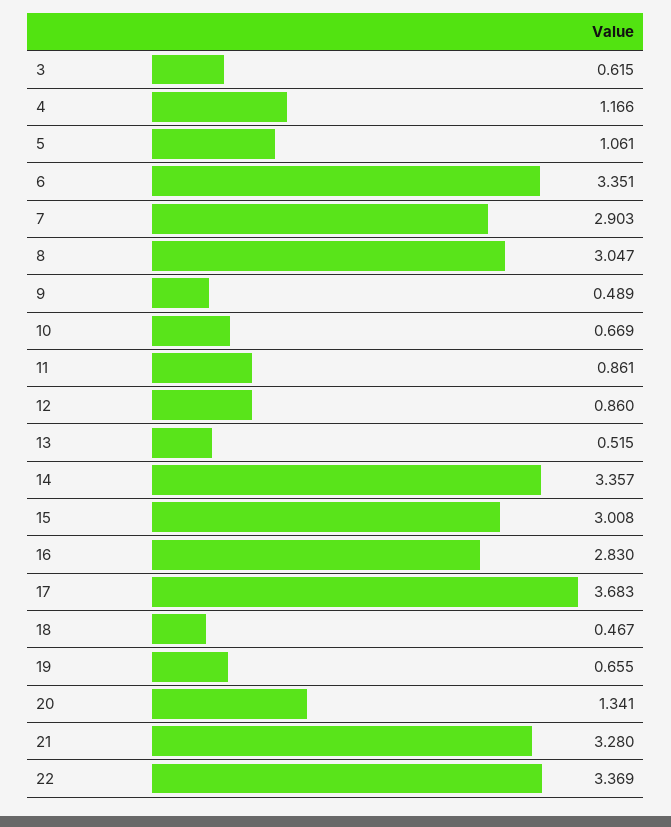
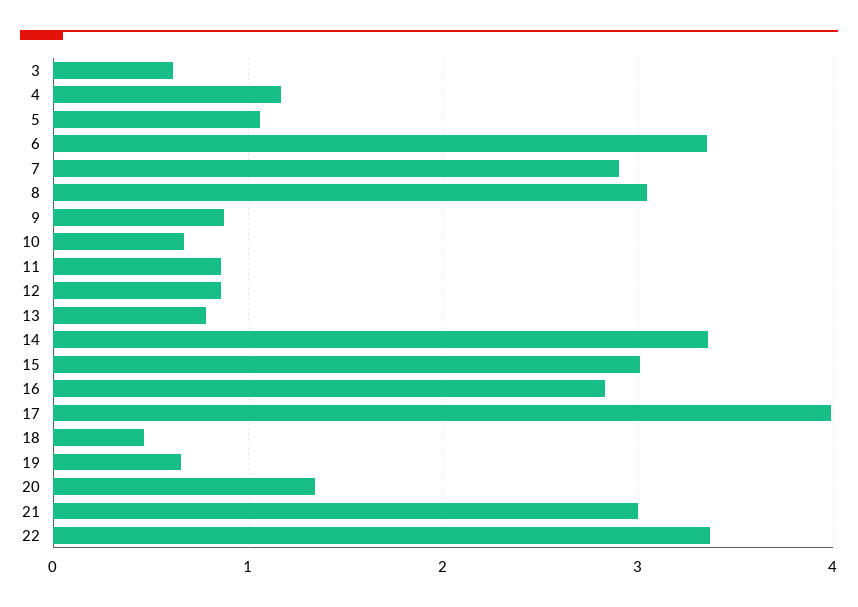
  {
    "3": 0.615,
    "4": 1.166,
    "5": 1.061,
    "6": 3.351,
    "7": 2.903,
    "8": 3.047,
-   "9": 0.489,
+   "9": 0.9,
    "10": 0.669,
    "11": 0.861,
    "12": 0.86,
-   "13": 0.515,
+   "13": 0.8,
    "14": 3.357,
    "15": 3.008,
    "16": 2.83,
-   "17": 3.683,
+   "17": 4,
    "18": 0.467,
    "19": 0.655,
    "20": 1.341,
-   "21": 3.28,
+   "21": 3,
    "22": 3.369
  }

